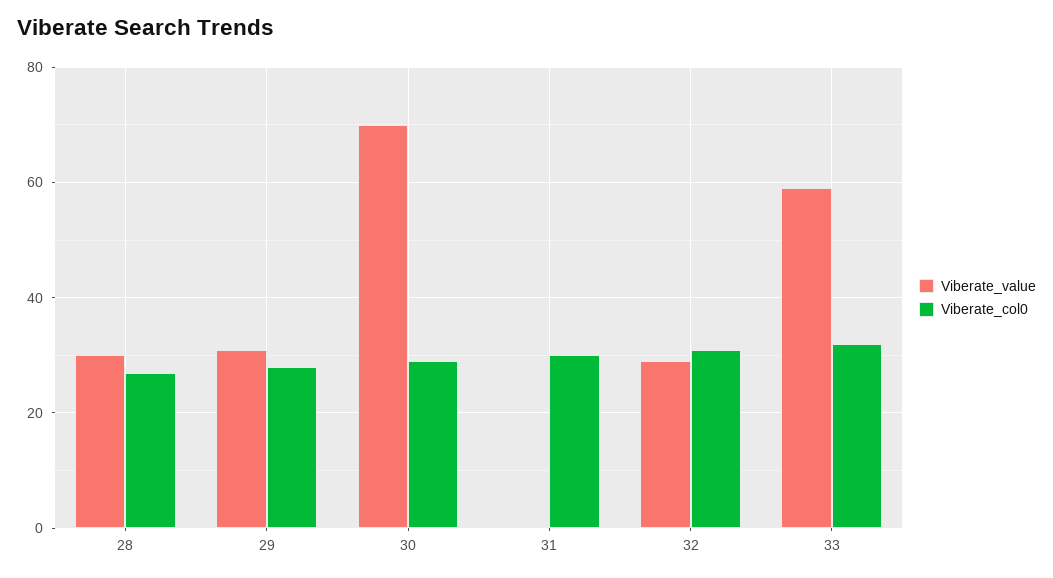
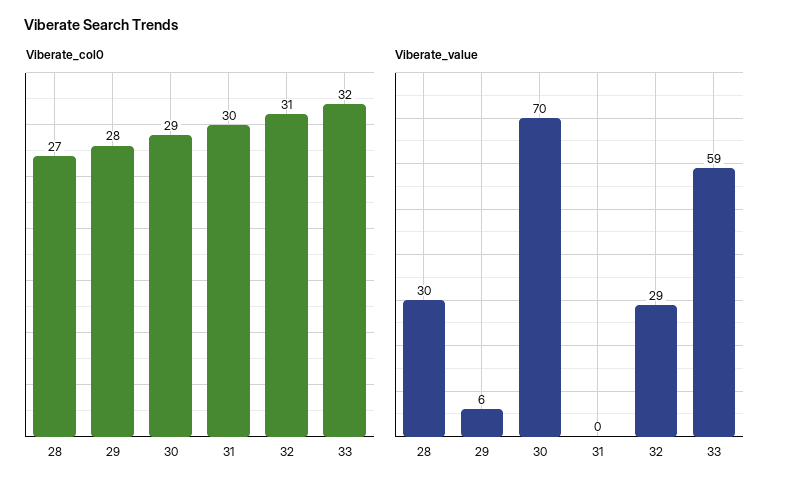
  {
    "Viberate_value": {
      "28": 30,
-     "29": 30,
+     "29": 6,
      "30": 70,
      "31": 0,
      "32": 29,
      "33": 59
    },
    "Viberate_col0": {
      "28": 27,
      "29": 28,
      "30": 29,
      "31": 30,
      "32": 31,
      "33": 32
    }
  }

